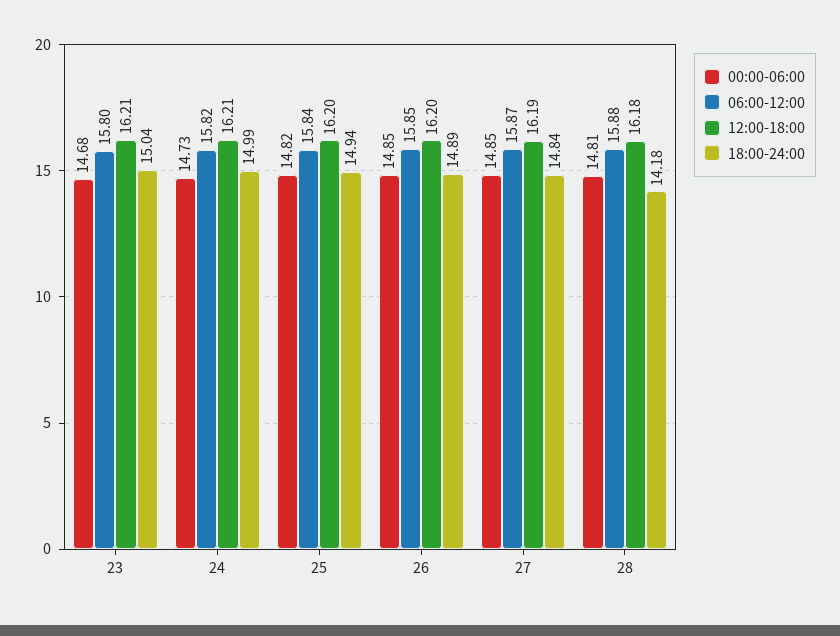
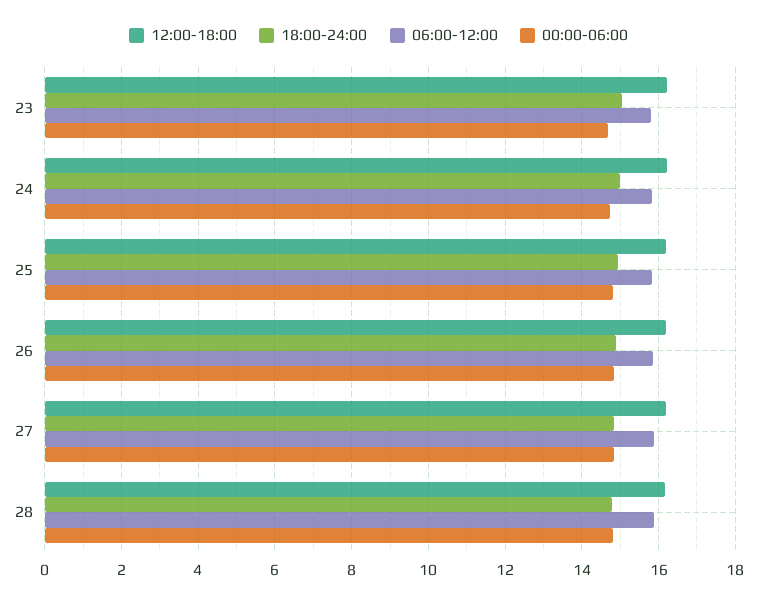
  {
    "00:00-06:00": {
      "23": 14.68,
      "24": 14.73,
      "25": 14.82,
      "26": 14.85,
      "27": 14.85,
      "28": 14.81
    },
    "06:00-12:00": {
      "23": 15.8,
      "24": 15.82,
      "25": 15.84,
      "26": 15.85,
      "27": 15.87,
      "28": 15.88
    },
    "12:00-18:00": {
      "23": 16.21,
      "24": 16.21,
      "25": 16.2,
      "26": 16.2,
      "27": 16.19,
      "28": 16.18
    },
    "18:00-24:00": {
      "23": 15.04,
      "24": 14.99,
      "25": 14.94,
      "26": 14.89,
      "27": 14.84,
-     "28": 14.18
+     "28": 14.8
    }
  }

